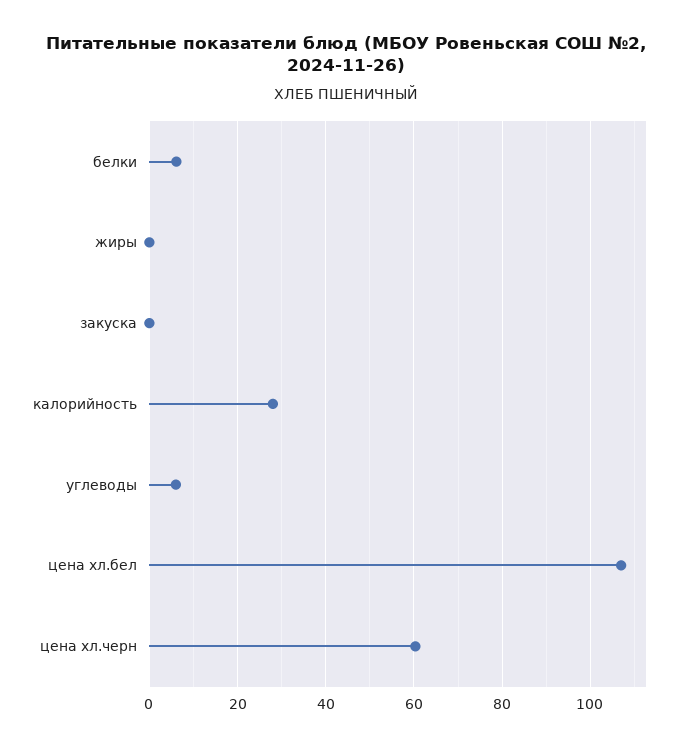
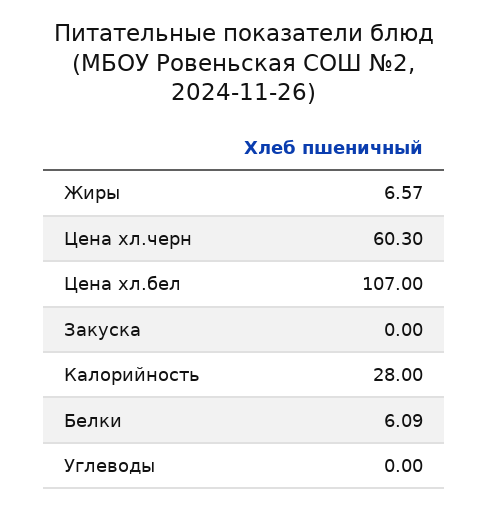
  {
    "белки": 6.09,
-   "жиры": 0,
+   "жиры": 6.57,
    "закуска": 0,
    "калорийность": 28,
-   "углеводы": 6,
+   "углеводы": 0,
    "цена хл.бел": 107,
    "цена хл.черн": 60.3
  }

